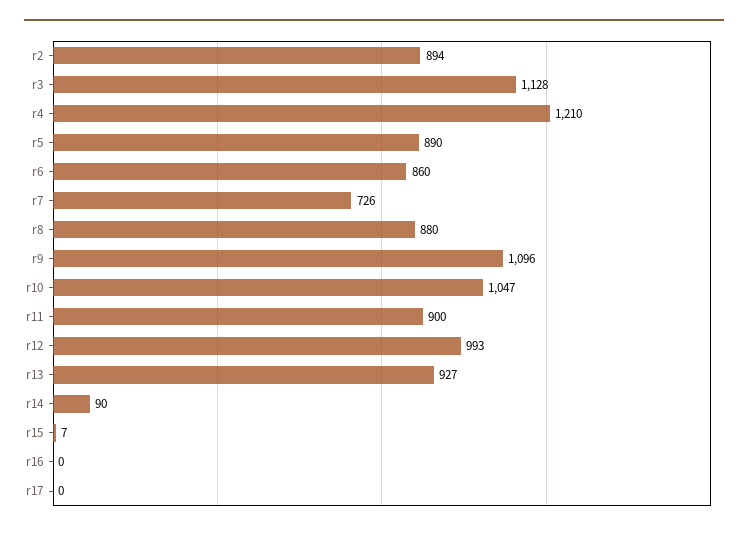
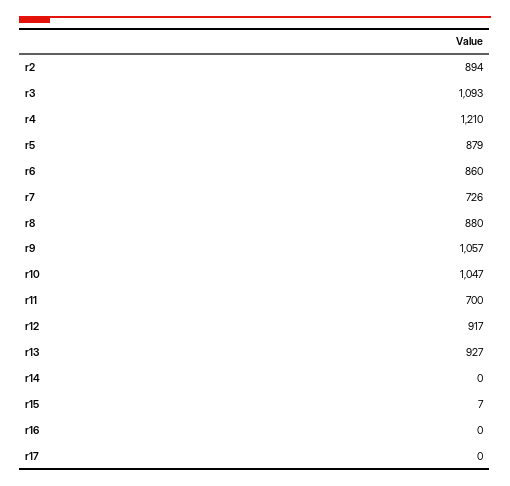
  {
    "r2": 894,
-   "r3": 1128,
+   "r3": 1093,
    "r4": 1210,
-   "r5": 890,
+   "r5": 879,
    "r6": 860,
    "r7": 726,
    "r8": 880,
-   "r9": 1096,
+   "r9": 1057,
    "r10": 1047,
-   "r11": 900,
+   "r11": 700,
-   "r12": 993,
+   "r12": 917,
    "r13": 927,
-   "r14": 90,
+   "r14": 0,
    "r15": 7,
    "r16": 0,
    "r17": 0
  }

